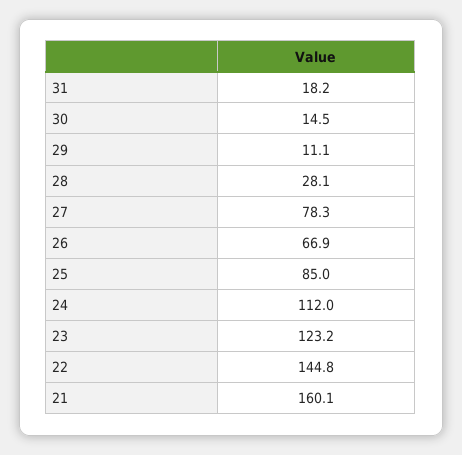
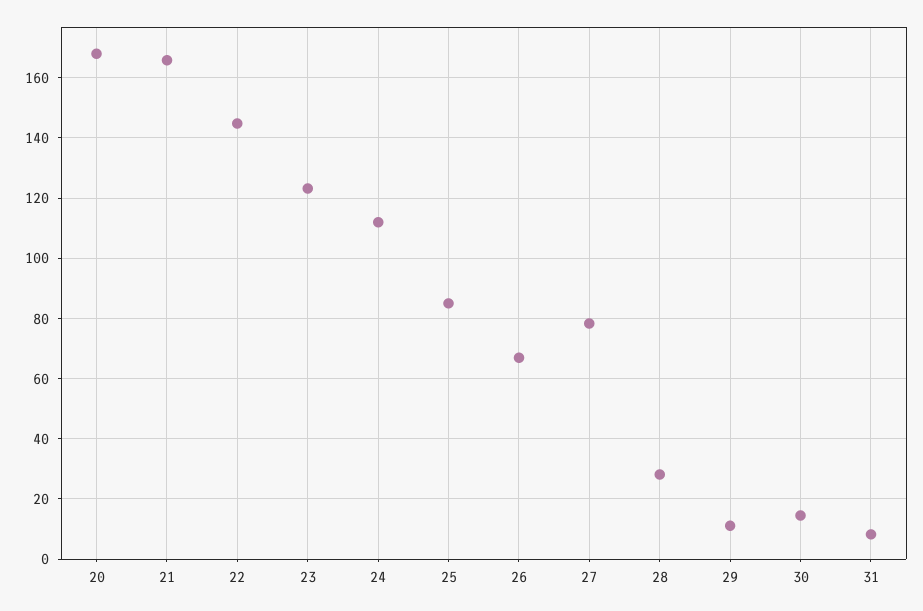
  {
-   "31": 18.2,
+   "31": 8,
    "30": 14.5,
    "29": 11.1,
    "28": 28.1,
    "27": 78.3,
    "26": 66.9,
    "25": 85,
    "24": 112,
    "23": 123.2,
    "22": 144.8,
-   "21": 160.1
+   "21": 166,
+   "20": 168
  }

